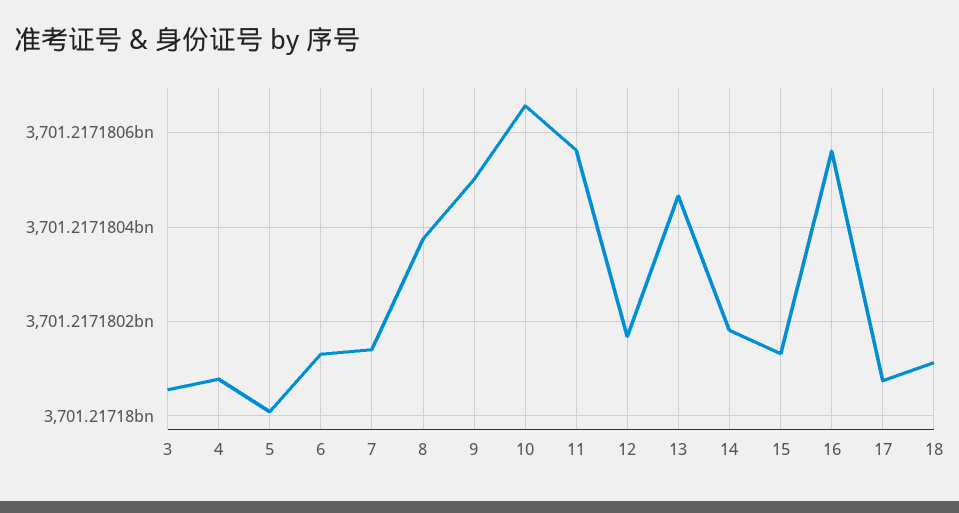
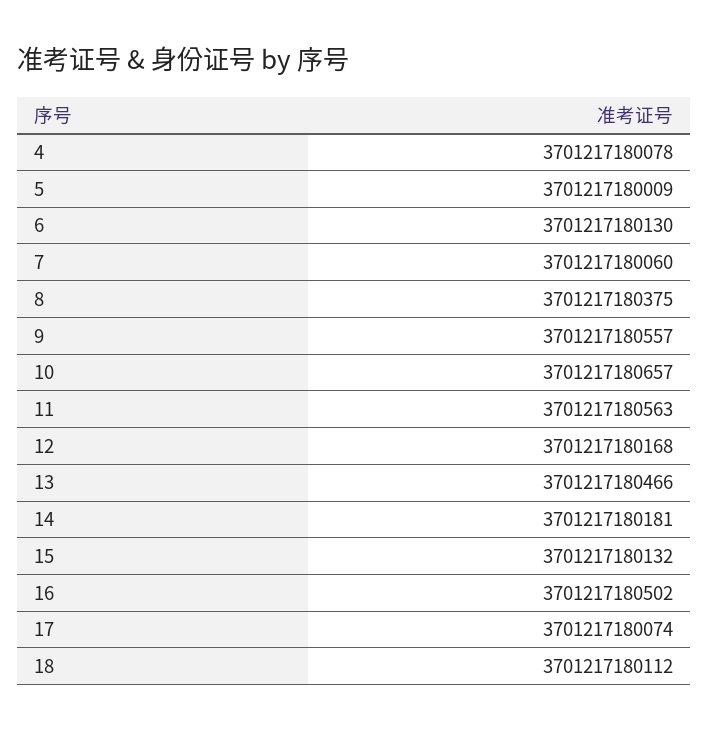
  {
-   "3": 3701217180060,
    "4": 3701217180078,
    "5": 3701217180009,
    "6": 3701217180130,
-   "7": 3701217180140,
+   "7": 3701217180060,
    "8": 3701217180375,
-   "9": 3701217180500,
+   "9": 3701217180557,
    "10": 3701217180657,
    "11": 3701217180563,
    "12": 3701217180168,
    "13": 3701217180466,
    "14": 3701217180181,
    "15": 3701217180132,
-   "16": 3701217180560,
+   "16": 3701217180502,
    "17": 3701217180074,
    "18": 3701217180112
  }

